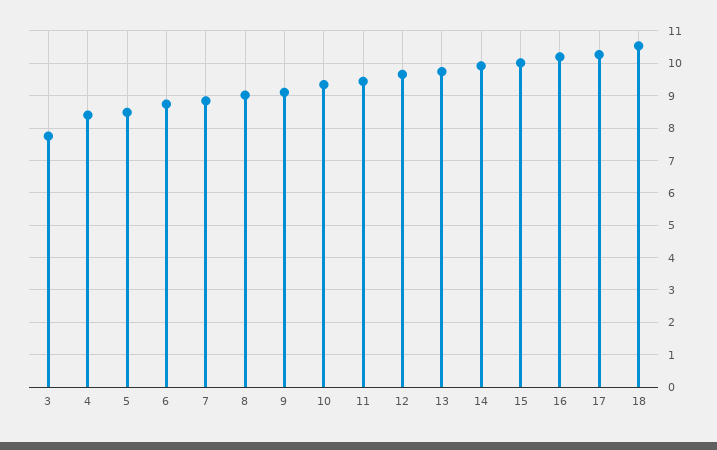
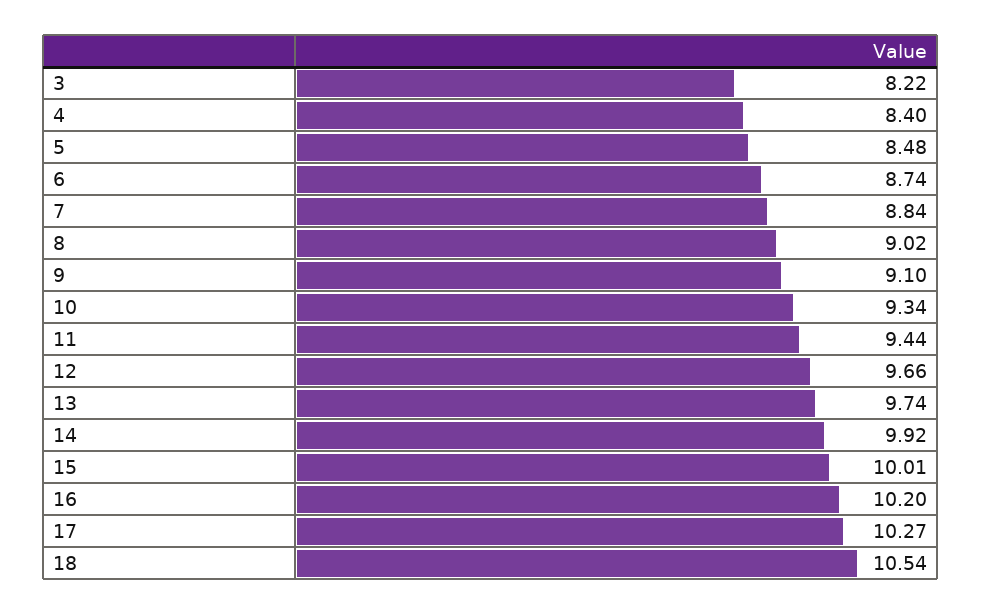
  {
-   "3": 7.8,
+   "3": 8.22,
    "4": 8.4,
    "5": 8.48,
    "6": 8.74,
    "7": 8.84,
    "8": 9.02,
    "9": 9.1,
    "10": 9.34,
    "11": 9.44,
    "12": 9.66,
    "13": 9.74,
    "14": 9.92,
    "15": 10.01,
    "16": 10.2,
    "17": 10.27,
    "18": 10.54
  }

